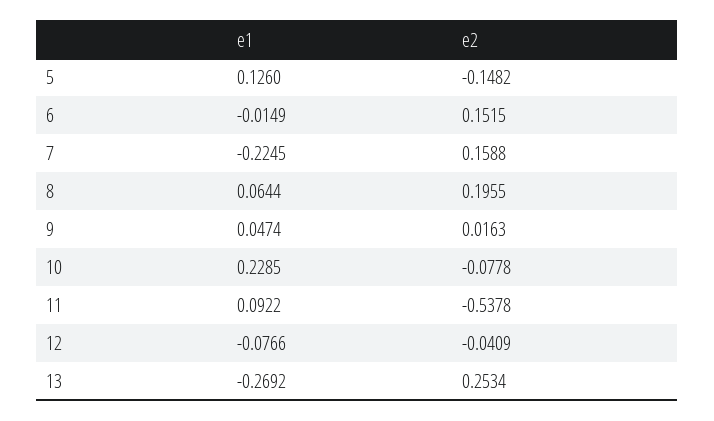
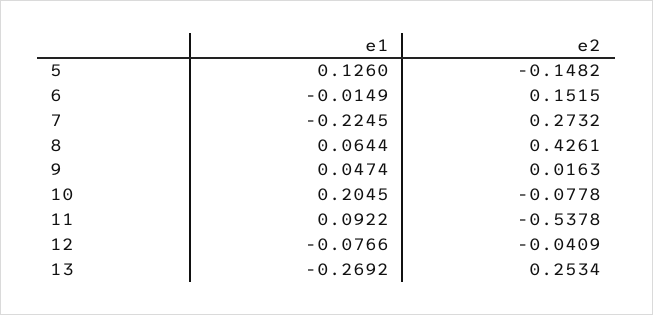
  {
    "e1": {
      "5": 0.126,
      "6": -0.0149,
      "7": -0.2245,
      "8": 0.0644,
      "9": 0.0474,
-     "10": 0.2285,
+     "10": 0.2045,
      "11": 0.0922,
      "12": -0.0766,
      "13": -0.2692
    },
    "e2": {
      "5": -0.1482,
      "6": 0.1515,
-     "7": 0.1588,
+     "7": 0.2732,
-     "8": 0.1955,
+     "8": 0.4261,
      "9": 0.0163,
      "10": -0.0778,
      "11": -0.5378,
      "12": -0.0409,
      "13": 0.2534
    }
  }

